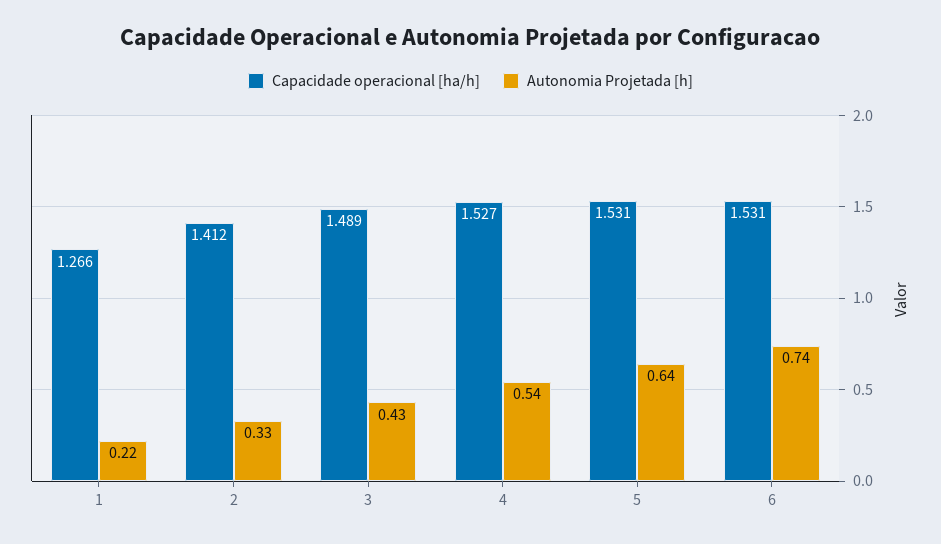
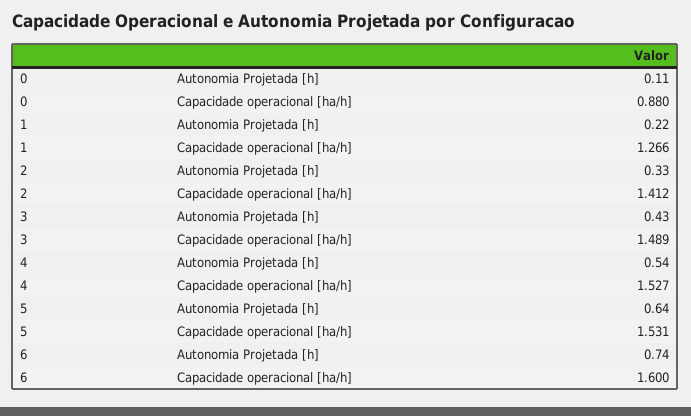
  {
    "Capacidade operacional [ha/h]": {
      "1": 1.266,
      "2": 1.412,
      "3": 1.489,
      "4": 1.527,
      "5": 1.531,
-     "6": 1.531
+     "6": 1.6,
+     "0": 0.88
    },
    "Autonomia Projetada [h]": {
      "1": 0.22,
      "2": 0.33,
      "3": 0.43,
      "4": 0.54,
      "5": 0.64,
-     "6": 0.74
+     "6": 0.74,
+     "0": 0.11
    }
  }

